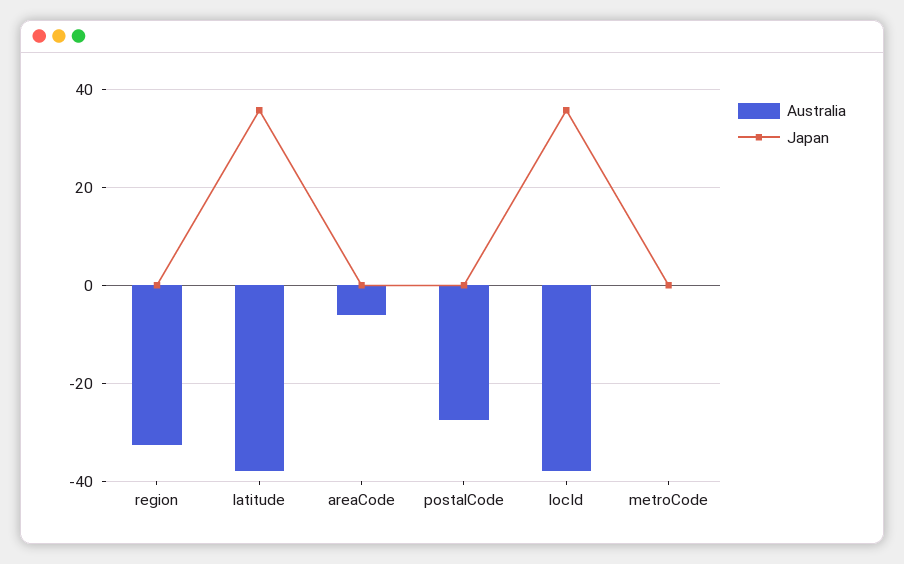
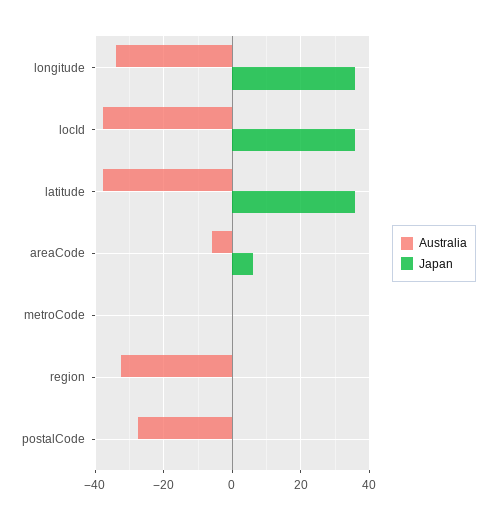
  {
    "Australia": {
      "region": -32,
      "latitude": -38,
      "areaCode": -6,
      "postalCode": -28,
      "locId": -38,
-     "metroCode": 0
+     "metroCode": 0,
+     "longitude": -34
    },
    "Japan": {
      "region": 0,
      "latitude": 36,
-     "areaCode": 0,
+     "areaCode": 6,
      "postalCode": 0,
      "locId": 36,
-     "metroCode": 0
+     "metroCode": 0,
+     "longitude": 36
    }
  }

